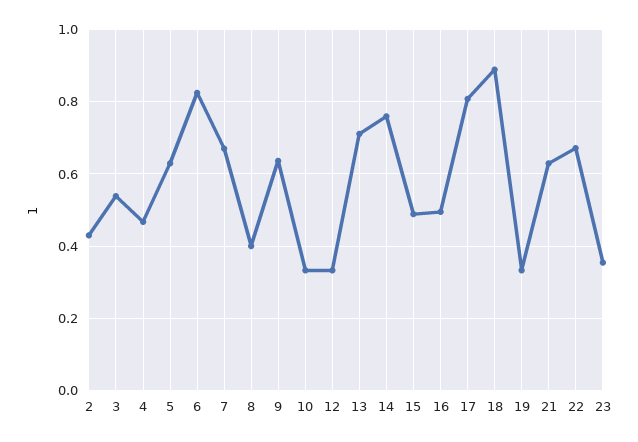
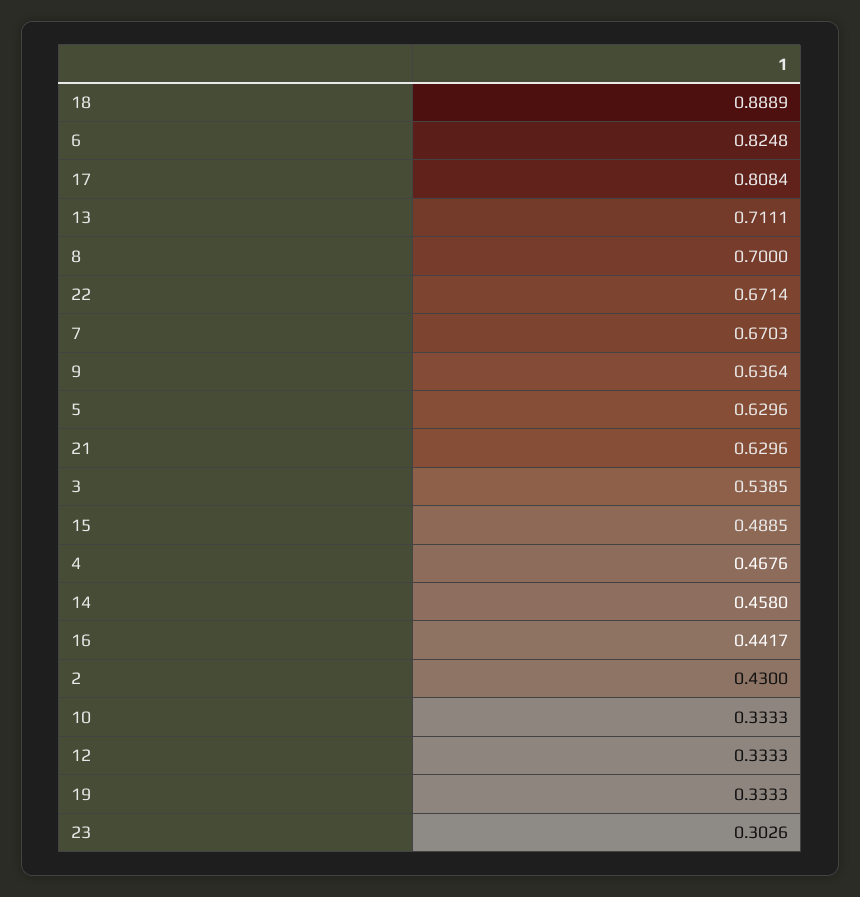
  {
    "2": 0.43,
    "3": 0.5385,
    "4": 0.4676,
    "5": 0.6296,
    "6": 0.8248,
    "7": 0.6703,
-   "8": 0.4,
+   "8": 0.7,
    "9": 0.6364,
    "10": 0.3333,
    "12": 0.3333,
    "13": 0.7111,
-   "14": 0.76,
+   "14": 0.458,
    "15": 0.4885,
-   "16": 0.5,
+   "16": 0.4417,
    "17": 0.8084,
    "18": 0.8889,
    "19": 0.3333,
    "21": 0.6296,
    "22": 0.6714,
-   "23": 0.36
+   "23": 0.3026
  }

